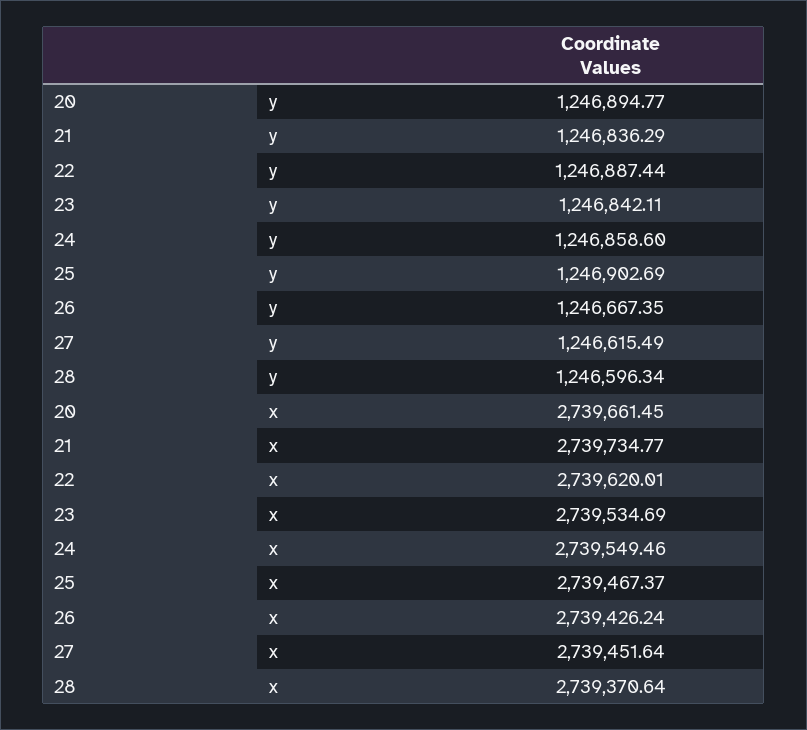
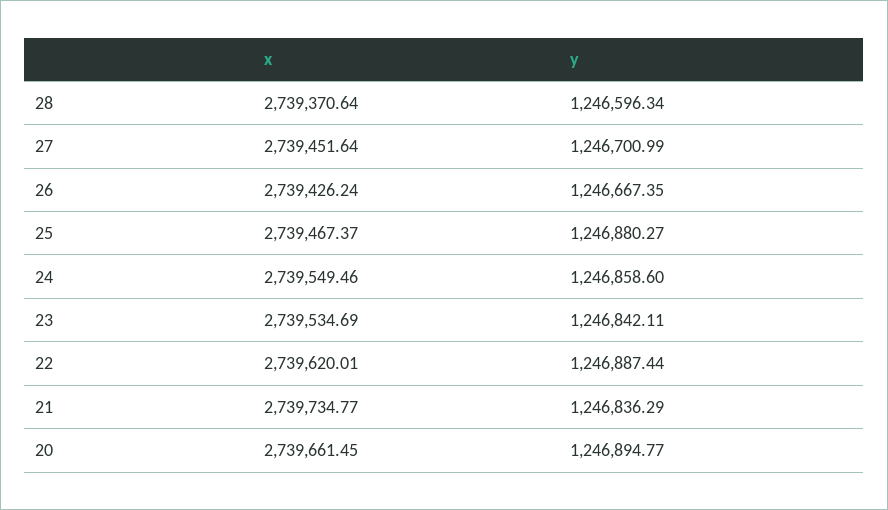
  {
    "20": {
      "y": 1246894.77,
      "x": 2739661.45
    },
    "21": {
      "y": 1246836.29,
      "x": 2739734.77
    },
    "22": {
      "y": 1246887.44,
      "x": 2739620.01
    },
    "23": {
      "y": 1246842.11,
      "x": 2739534.69
    },
    "24": {
      "y": 1246858.6,
      "x": 2739549.46
    },
    "25": {
-     "y": 1246902.69,
+     "y": 1246880.27,
      "x": 2739467.37
    },
    "26": {
      "y": 1246667.35,
      "x": 2739426.24
    },
    "27": {
-     "y": 1246615.49,
+     "y": 1246700.99,
      "x": 2739451.64
    },
    "28": {
      "y": 1246596.34,
      "x": 2739370.64
    }
  }

